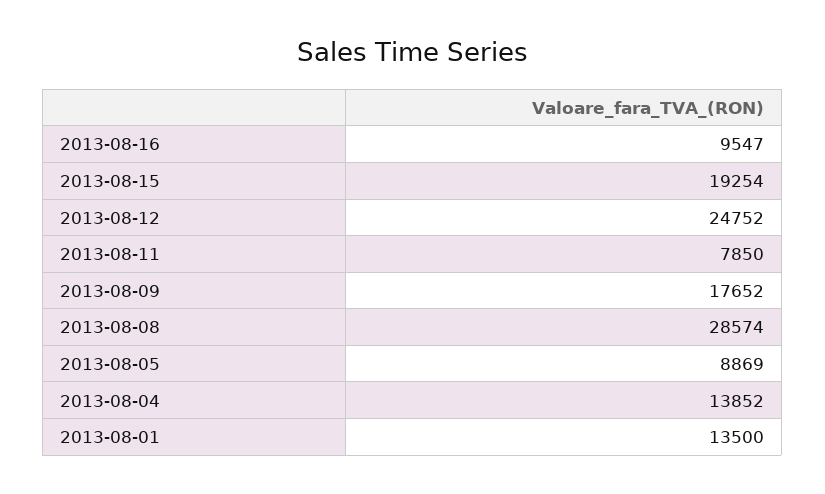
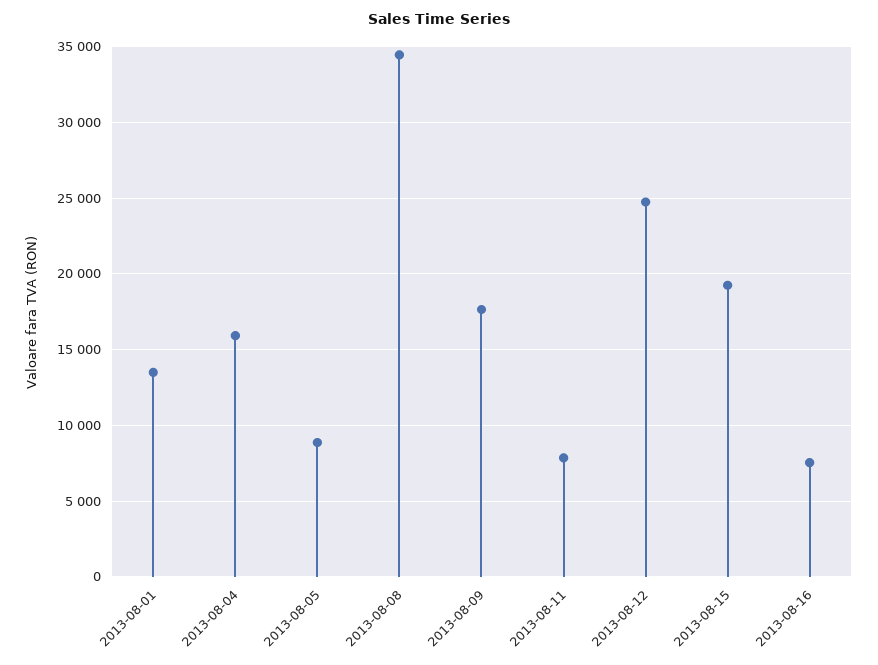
  {
-   "2013-08-16": 9547,
+   "2013-08-16": 7500,
    "2013-08-15": 19254,
    "2013-08-12": 24752,
    "2013-08-11": 7850,
    "2013-08-09": 17652,
-   "2013-08-08": 28574,
+   "2013-08-08": 34500,
    "2013-08-05": 8869,
-   "2013-08-04": 13852,
+   "2013-08-04": 16000,
    "2013-08-01": 13500
  }

